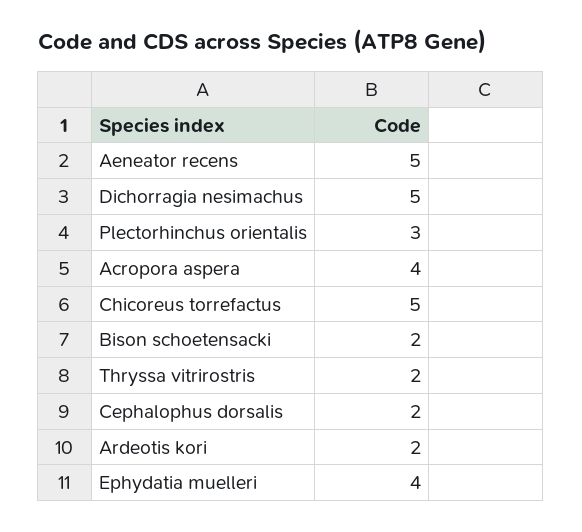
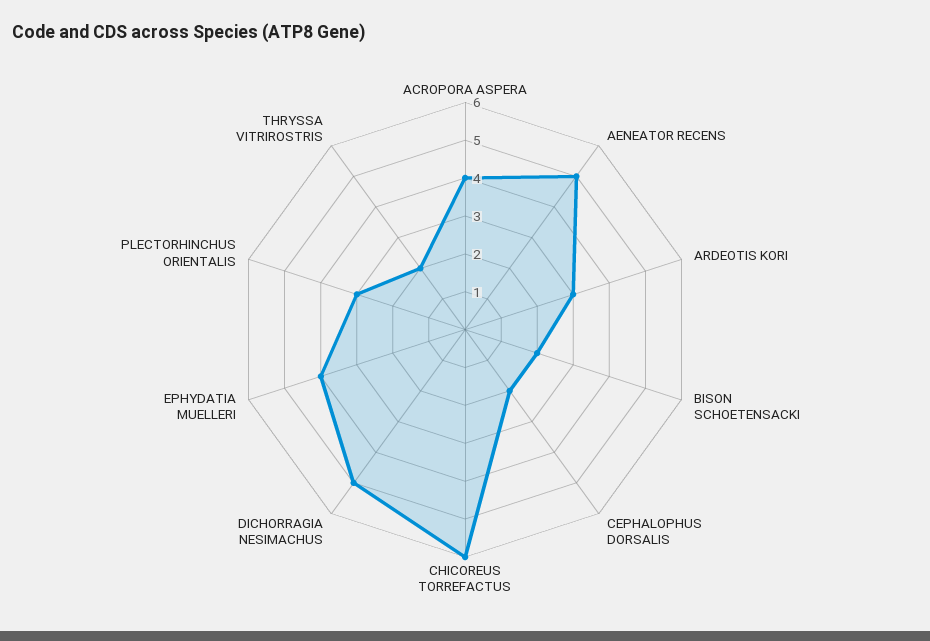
  {
    "Aeneator recens": 5,
    "Dichorragia nesimachus": 5,
    "Plectorhinchus orientalis": 3,
    "Acropora aspera": 4,
-   "Chicoreus torrefactus": 5,
+   "Chicoreus torrefactus": 6,
    "Bison schoetensacki": 2,
    "Thryssa vitrirostris": 2,
    "Cephalophus dorsalis": 2,
-   "Ardeotis kori": 2,
+   "Ardeotis kori": 3,
    "Ephydatia muelleri": 4
  }

